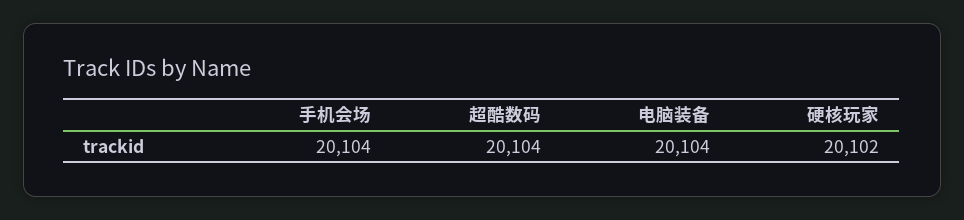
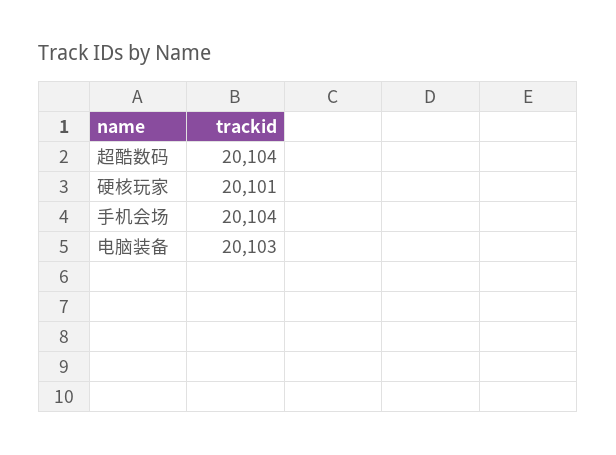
  {
    "手机会场": 20104,
    "超酷数码": 20104,
-   "电脑装备": 20104,
+   "电脑装备": 20103,
-   "硬核玩家": 20102
+   "硬核玩家": 20101
  }

